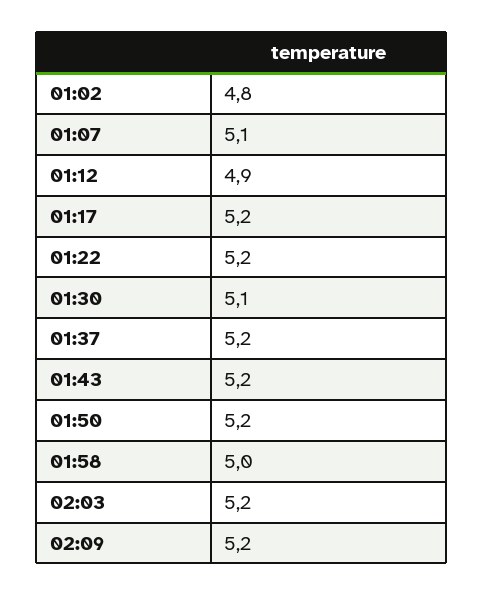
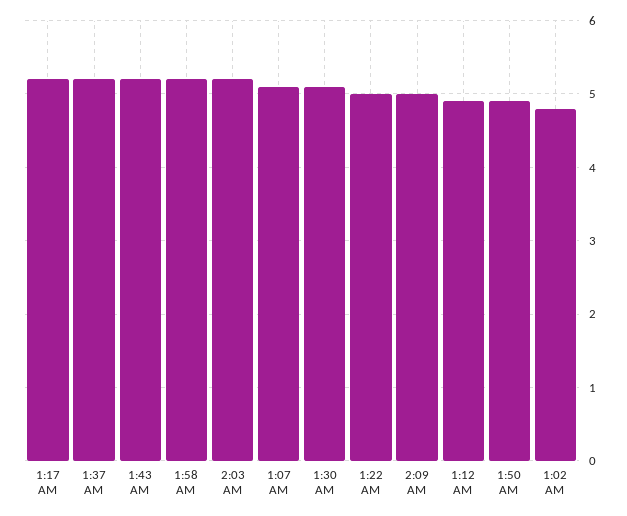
  {
    "01:02": 4.8,
    "01:07": 5.1,
    "01:12": 4.9,
    "01:17": 5.2,
-   "01:22": 5.2,
+   "01:22": 5,
    "01:30": 5.1,
    "01:37": 5.2,
    "01:43": 5.2,
-   "01:50": 5.2,
+   "01:50": 4.9,
-   "01:58": 5,
+   "01:58": 5.2,
    "02:03": 5.2,
-   "02:09": 5.2
+   "02:09": 5
  }

